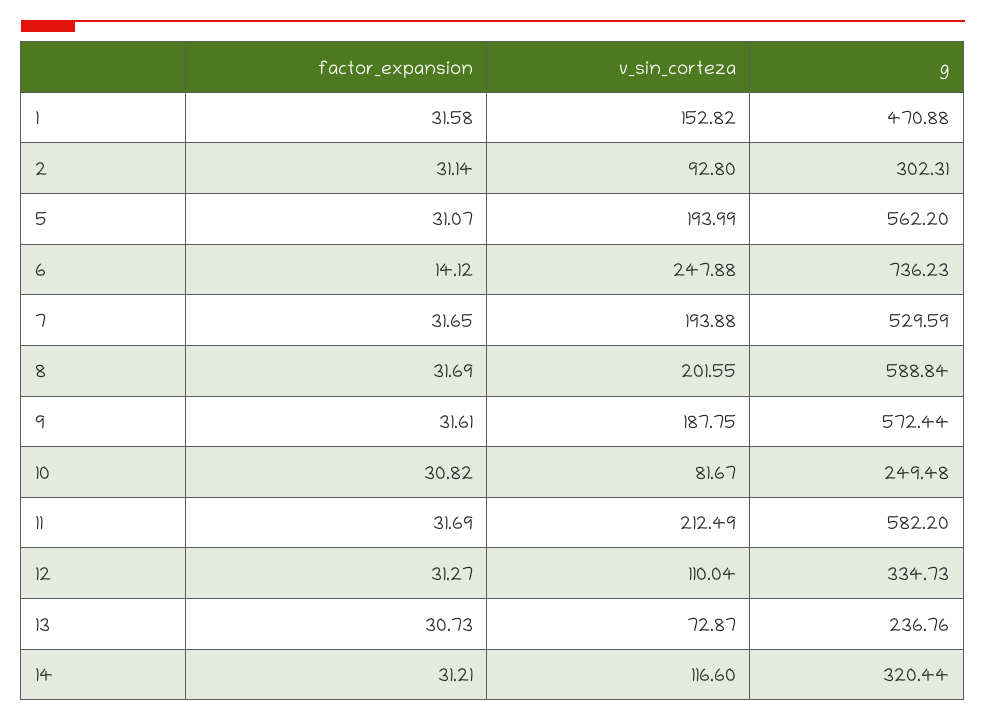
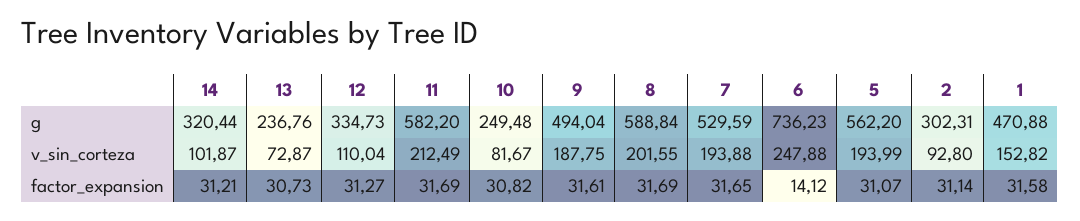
  {
    "factor_expansion": {
      "1": 31.58,
      "2": 31.14,
      "5": 31.07,
      "6": 14.12,
      "7": 31.65,
      "8": 31.69,
      "9": 31.61,
      "10": 30.82,
      "11": 31.69,
      "12": 31.27,
      "13": 30.73,
      "14": 31.21
    },
    "v_sin_corteza": {
      "1": 152.82,
      "2": 92.8,
      "5": 193.99,
      "6": 247.88,
      "7": 193.88,
      "8": 201.55,
      "9": 187.75,
      "10": 81.67,
      "11": 212.49,
      "12": 110.04,
      "13": 72.87,
-     "14": 116.6
+     "14": 101.87
    },
    "g": {
      "1": 470.88,
      "2": 302.31,
      "5": 562.2,
      "6": 736.23,
      "7": 529.59,
      "8": 588.84,
-     "9": 572.44,
+     "9": 494.04,
      "10": 249.48,
      "11": 582.2,
      "12": 334.73,
      "13": 236.76,
      "14": 320.44
    }
  }

